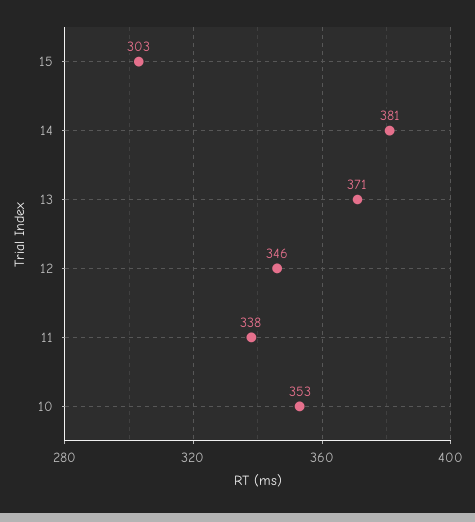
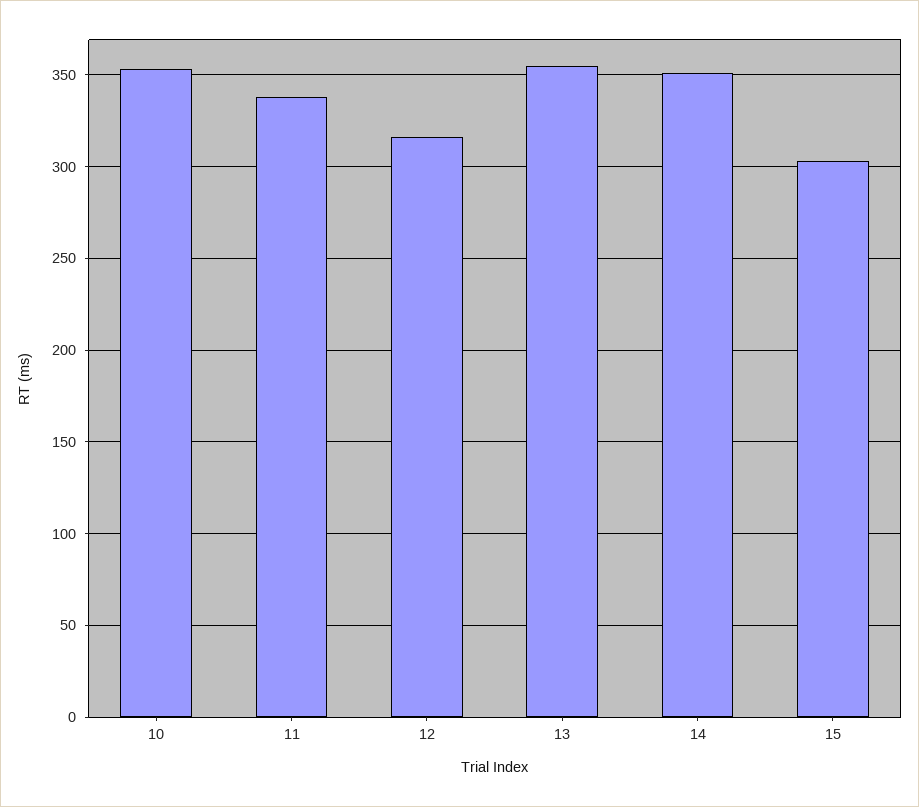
  {
    "15": 303,
-   "14": 381,
+   "14": 350,
-   "13": 371,
+   "13": 355,
-   "12": 346,
+   "12": 315,
    "11": 338,
    "10": 353
  }

